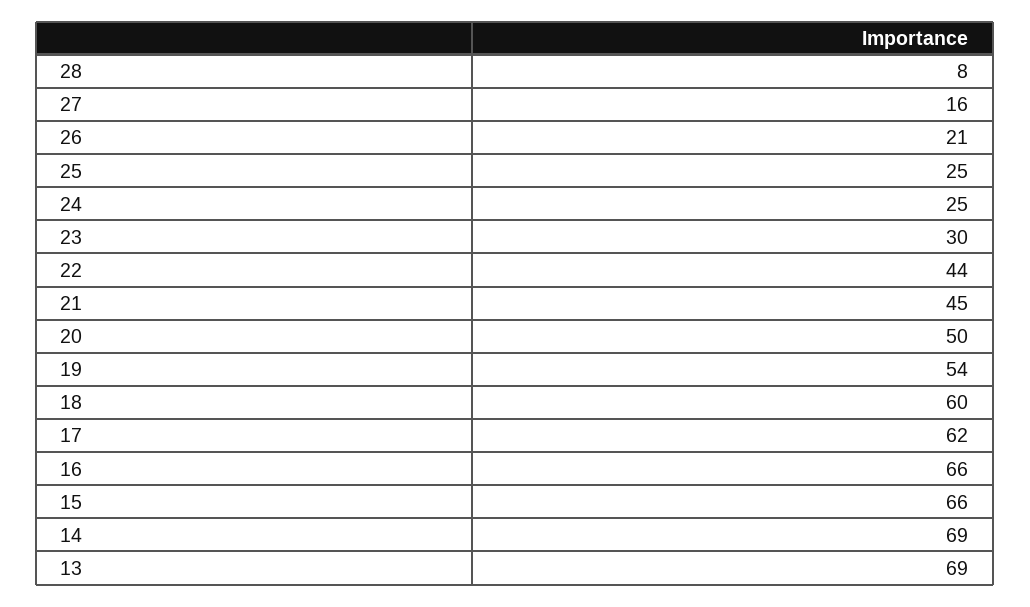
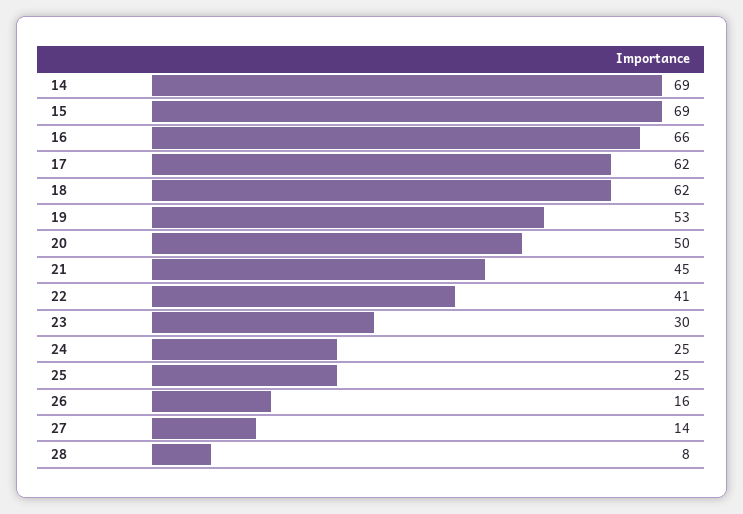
  {
    "28": 8,
-   "27": 16,
+   "27": 14,
-   "26": 21,
+   "26": 16,
    "25": 25,
    "24": 25,
    "23": 30,
-   "22": 44,
+   "22": 41,
    "21": 45,
    "20": 50,
-   "19": 54,
+   "19": 53,
-   "18": 60,
+   "18": 62,
    "17": 62,
    "16": 66,
-   "15": 66,
+   "15": 69,
-   "14": 69,
+   "14": 69
-   "13": 69
  }

